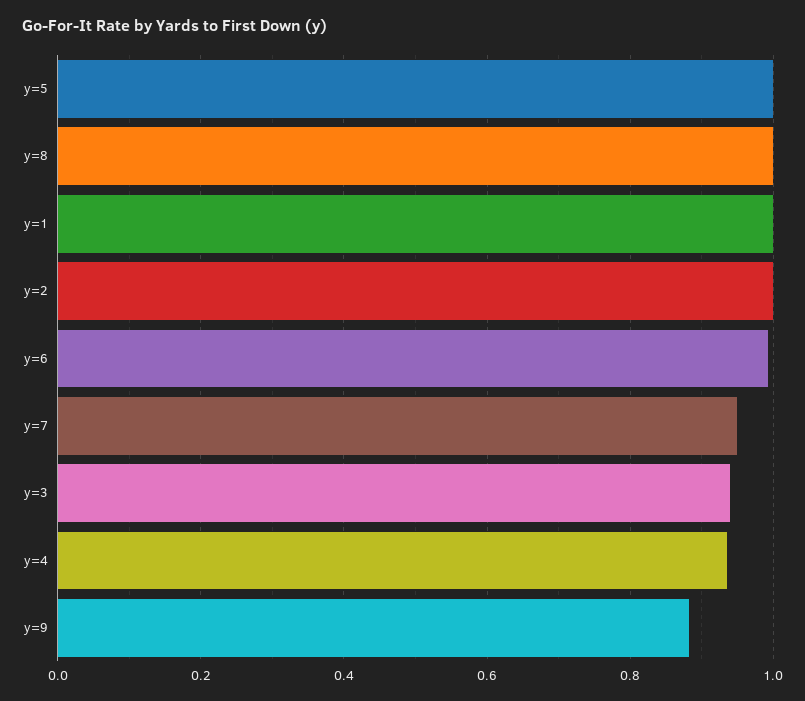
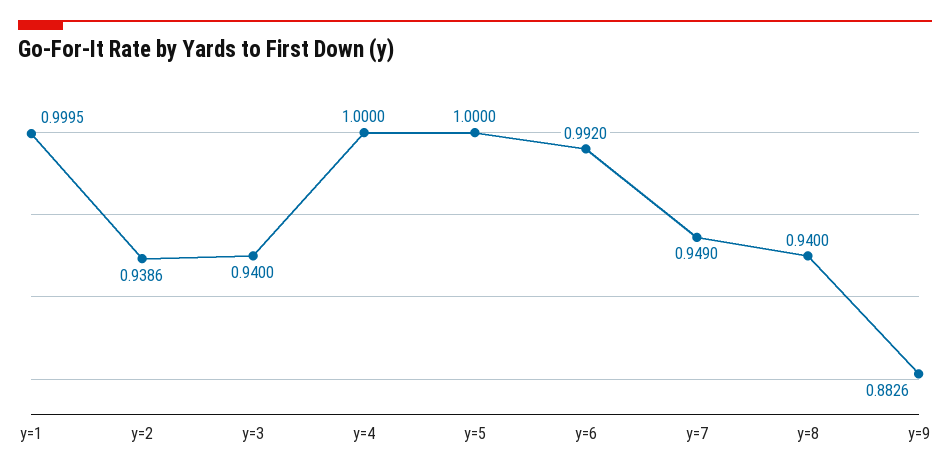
  {
    "y=5": 1,
-   "y=8": 1,
+   "y=8": 0.94,
    "y=1": 0.9995,
-   "y=2": 1,
+   "y=2": 0.9386,
    "y=6": 0.992,
    "y=7": 0.949,
    "y=3": 0.94,
-   "y=4": 0.94,
+   "y=4": 1,
    "y=9": 0.8826
  }

